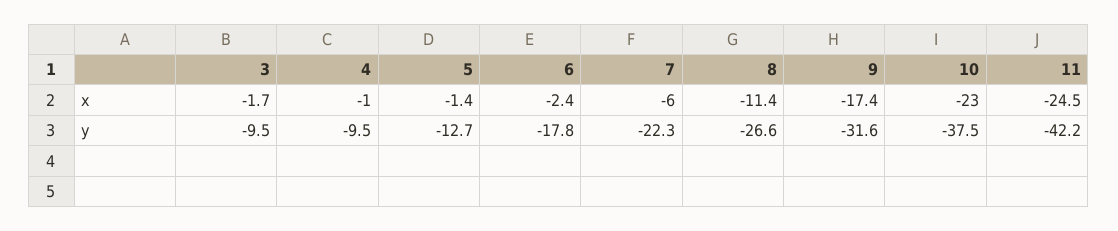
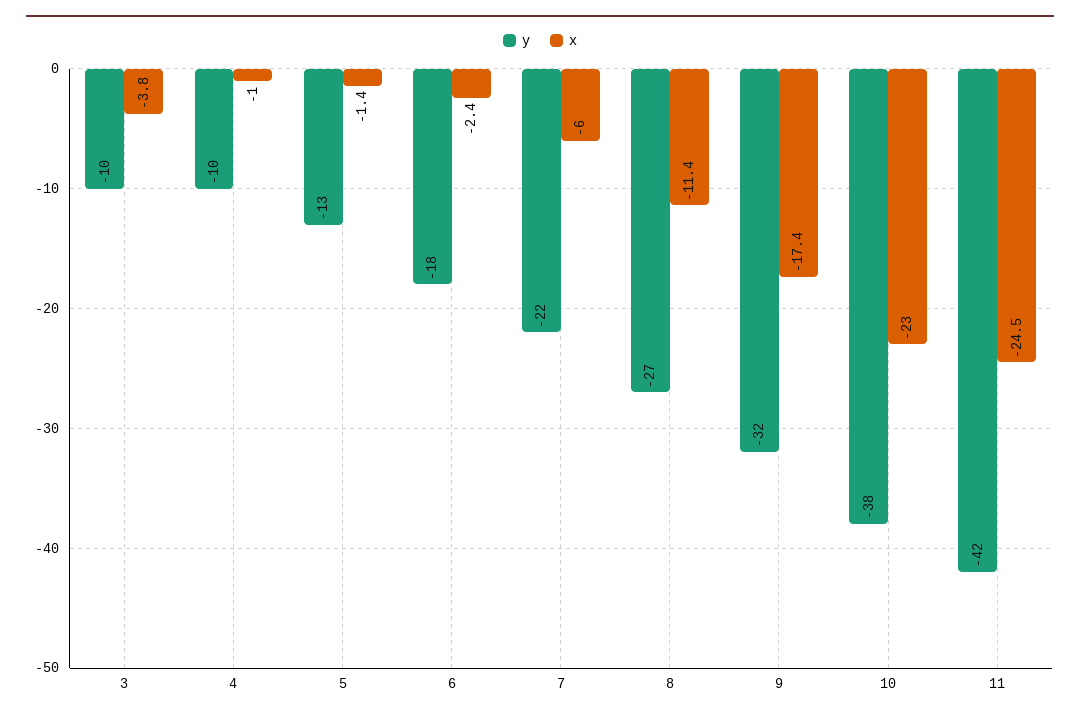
  {
    "x": {
-     "3": -1.7,
+     "3": -3.8,
      "4": -1,
      "5": -1.4,
      "6": -2.4,
      "7": -6,
      "8": -11.4,
      "9": -17.4,
      "10": -23,
      "11": -24.5
    },
    "y": {
      "3": -9.5,
      "4": -9.5,
      "5": -12.7,
      "6": -17.8,
      "7": -22.3,
      "8": -26.6,
      "9": -31.6,
      "10": -37.5,
      "11": -42.2
    }
  }

